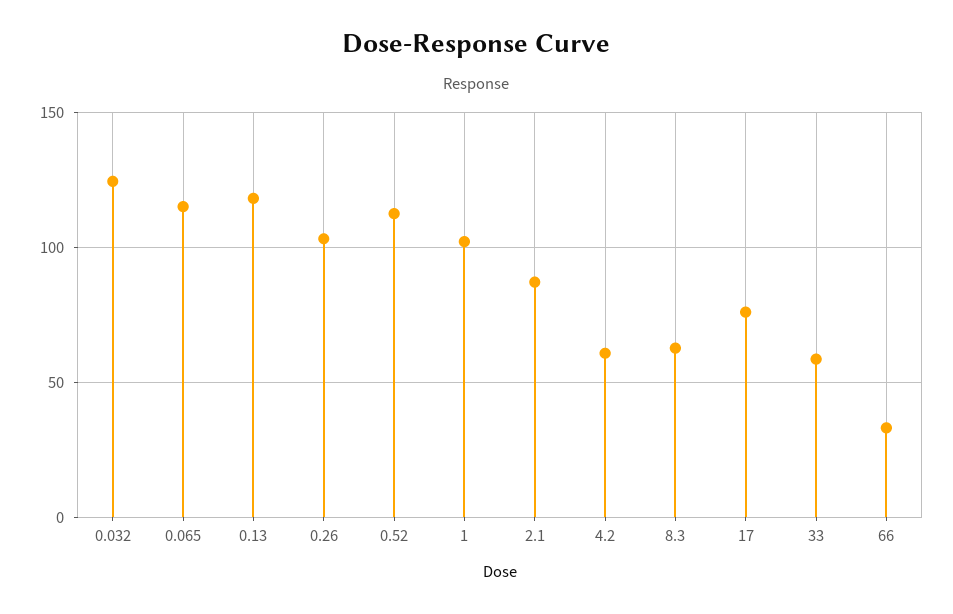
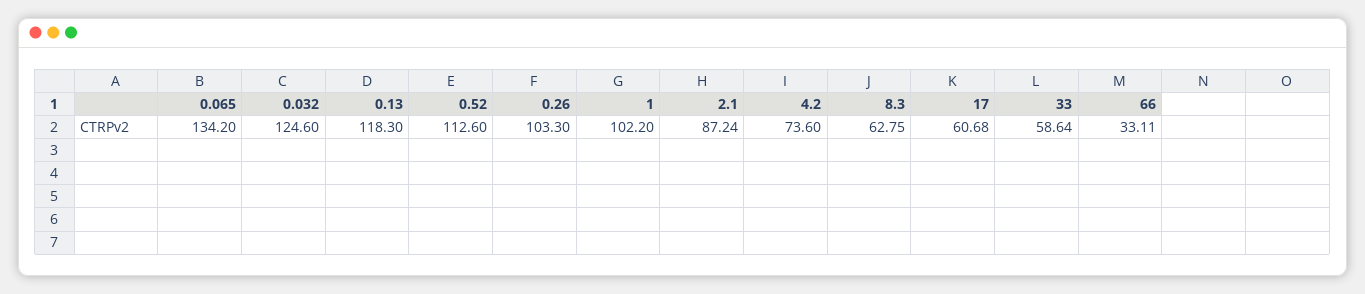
  {
    "0.032": 124.6,
-   "0.065": 115,
+   "0.065": 134.2,
    "0.13": 118.3,
    "0.26": 103.3,
    "0.52": 112.6,
    "1": 102.2,
    "2.1": 87.24,
-   "4.2": 60,
+   "4.2": 73.6,
    "8.3": 62.75,
-   "17": 75,
+   "17": 60.68,
    "33": 58.64,
    "66": 33.11
  }

